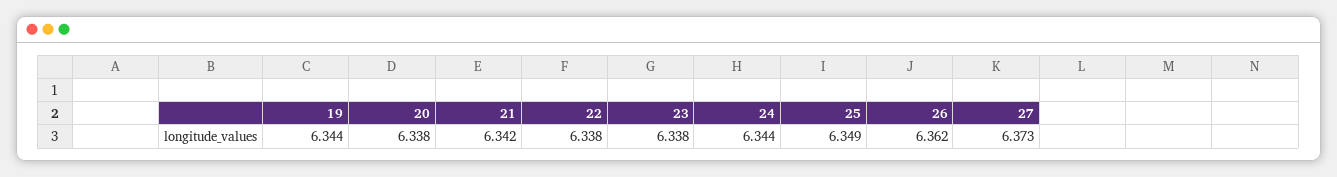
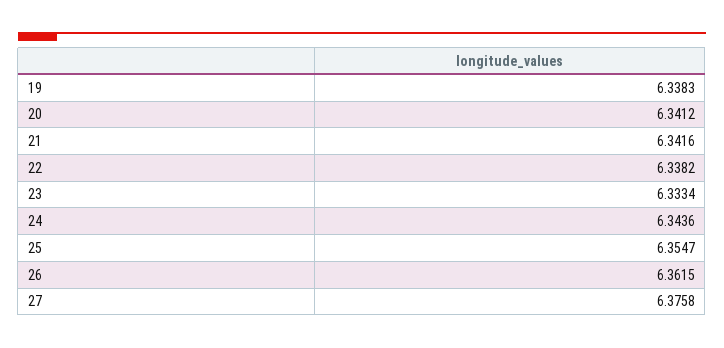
  {
-   "19": 6.344,
+   "19": 6.3383,
-   "20": 6.338,
+   "20": 6.3412,
    "21": 6.3416,
    "22": 6.3382,
-   "23": 6.338,
+   "23": 6.3334,
    "24": 6.3436,
-   "25": 6.349,
+   "25": 6.3547,
    "26": 6.3615,
-   "27": 6.373
+   "27": 6.3758
  }

